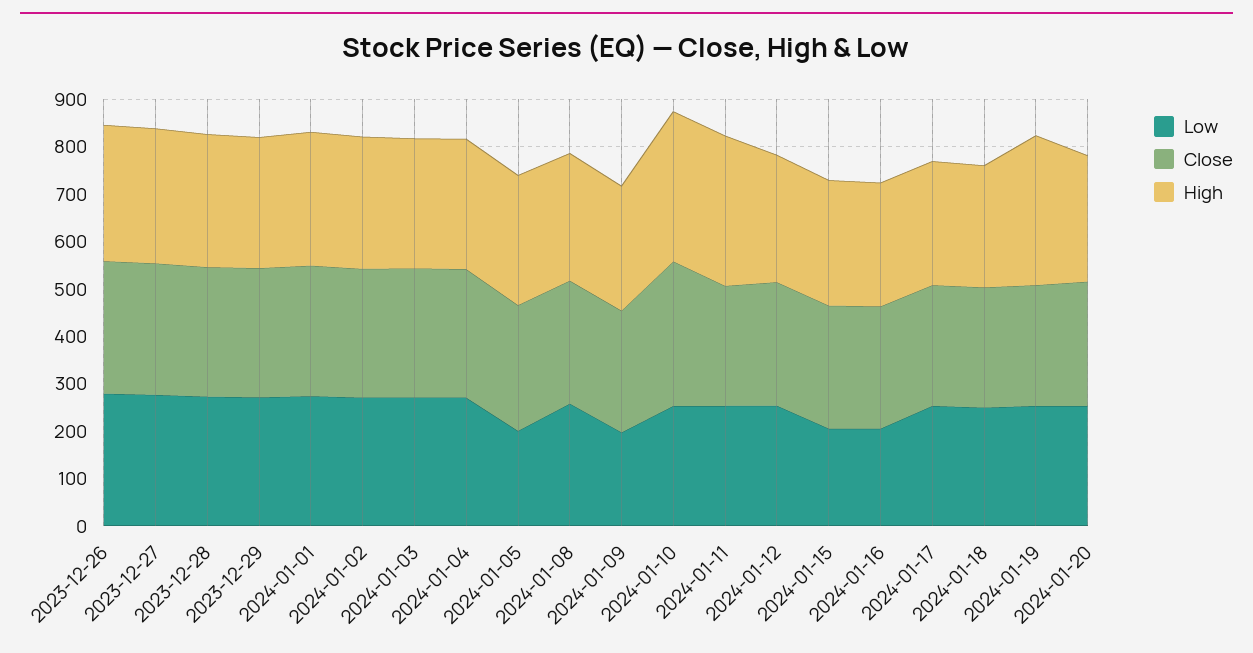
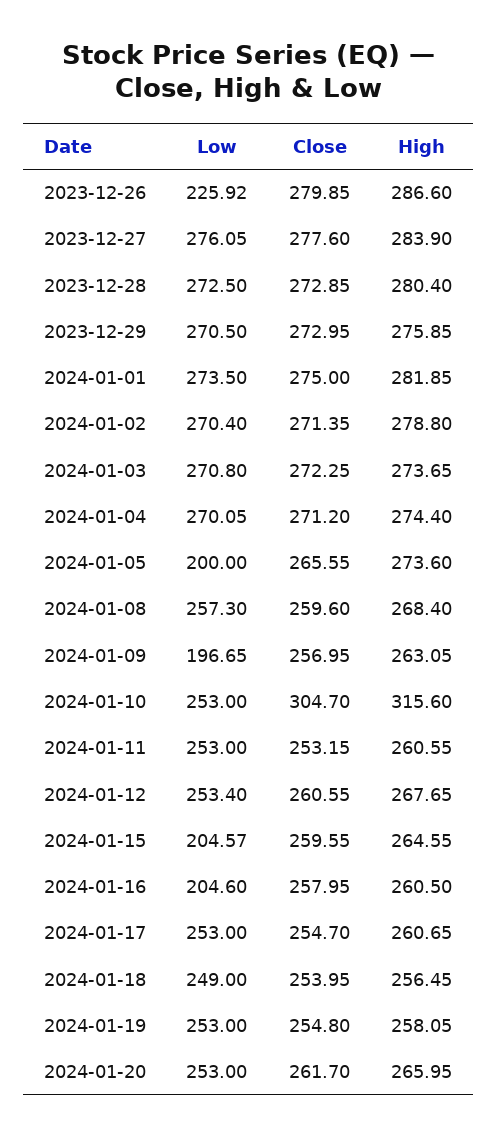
  {
    "Low": {
-     "2023-12-26": 280,
+     "2023-12-26": 225.92,
      "2023-12-27": 276.05,
      "2023-12-28": 272.5,
      "2023-12-29": 270.5,
      "2024-01-01": 273.5,
      "2024-01-02": 270.4,
      "2024-01-03": 270.8,
      "2024-01-04": 270.05,
      "2024-01-05": 200,
      "2024-01-08": 257.3,
      "2024-01-09": 196.65,
      "2024-01-10": 253,
      "2024-01-11": 253,
      "2024-01-12": 253.4,
      "2024-01-15": 204.57,
      "2024-01-16": 204.6,
      "2024-01-17": 253,
      "2024-01-18": 249,
      "2024-01-19": 253,
      "2024-01-20": 253
    },
    "Close": {
      "2023-12-26": 279.85,
      "2023-12-27": 277.6,
      "2023-12-28": 272.85,
      "2023-12-29": 272.95,
      "2024-01-01": 275,
      "2024-01-02": 271.35,
      "2024-01-03": 272.25,
      "2024-01-04": 271.2,
      "2024-01-05": 265.55,
      "2024-01-08": 259.6,
      "2024-01-09": 256.95,
      "2024-01-10": 304.7,
      "2024-01-11": 253.15,
      "2024-01-12": 260.55,
      "2024-01-15": 259.55,
      "2024-01-16": 257.95,
      "2024-01-17": 254.7,
      "2024-01-18": 253.95,
      "2024-01-19": 254.8,
      "2024-01-20": 261.7
    },
    "High": {
      "2023-12-26": 286.6,
      "2023-12-27": 283.9,
      "2023-12-28": 280.4,
      "2023-12-29": 275.85,
      "2024-01-01": 281.85,
      "2024-01-02": 278.8,
      "2024-01-03": 273.65,
      "2024-01-04": 274.4,
      "2024-01-05": 273.6,
      "2024-01-08": 268.4,
      "2024-01-09": 263.05,
      "2024-01-10": 315.6,
-     "2024-01-11": 320,
+     "2024-01-11": 260.55,
      "2024-01-12": 267.65,
      "2024-01-15": 264.55,
      "2024-01-16": 260.5,
      "2024-01-17": 260.65,
      "2024-01-18": 256.45,
-     "2024-01-19": 320,
+     "2024-01-19": 258.05,
      "2024-01-20": 265.95
    }
  }

